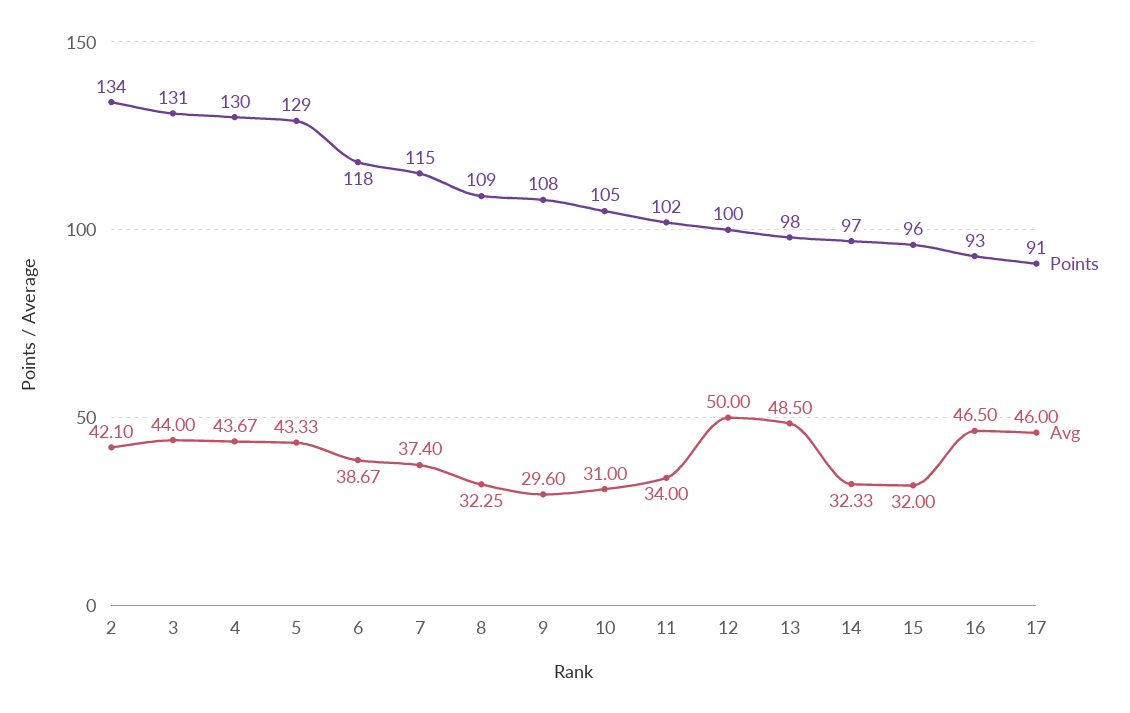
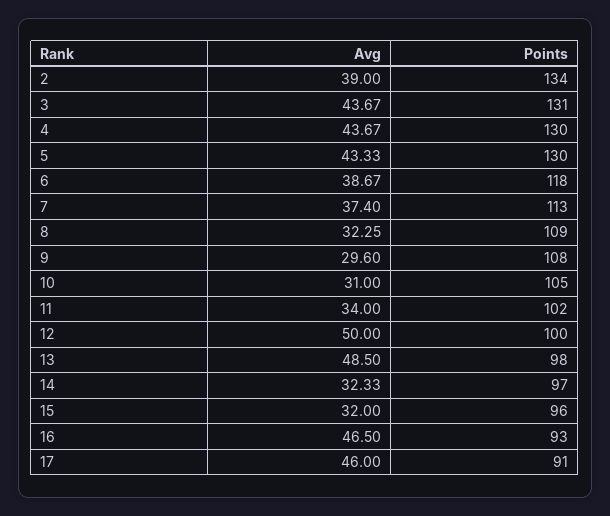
  {
    "Points": {
      "2": 134,
      "3": 131,
      "4": 130,
-     "5": 129,
+     "5": 130,
      "6": 118,
-     "7": 115,
+     "7": 113,
      "8": 109,
      "9": 108,
      "10": 105,
      "11": 102,
      "12": 100,
      "13": 98,
      "14": 97,
      "15": 96,
      "16": 93,
      "17": 91
    },
    "Avg": {
-     "2": 42.1,
+     "2": 39,
-     "3": 44,
+     "3": 43.67,
      "4": 43.67,
      "5": 43.33,
      "6": 38.67,
      "7": 37.4,
      "8": 32.25,
      "9": 29.6,
      "10": 31,
      "11": 34,
      "12": 50,
      "13": 48.5,
      "14": 32.33,
      "15": 32,
      "16": 46.5,
      "17": 46
    }
  }

